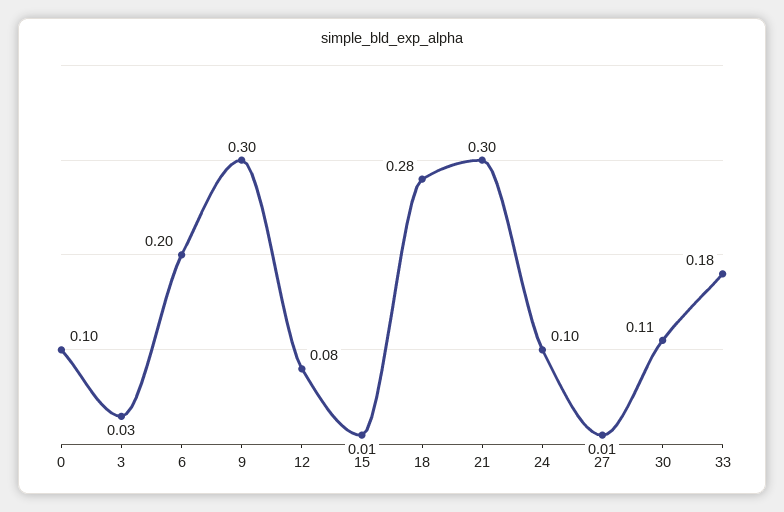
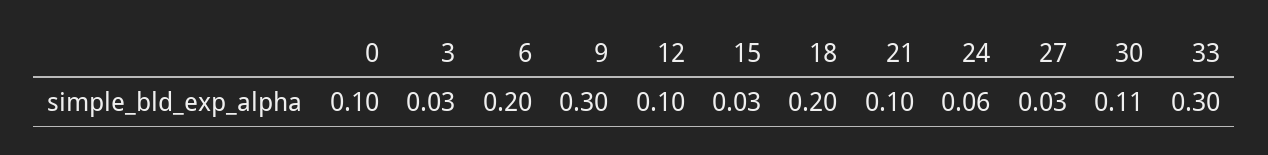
  {
    "0": 0.1,
    "3": 0.03,
    "6": 0.2,
    "9": 0.3,
-   "12": 0.08,
+   "12": 0.1,
-   "15": 0.01,
+   "15": 0.03,
-   "18": 0.28,
+   "18": 0.2,
-   "21": 0.3,
+   "21": 0.1,
-   "24": 0.1,
+   "24": 0.06,
-   "27": 0.01,
+   "27": 0.03,
    "30": 0.11,
-   "33": 0.18
+   "33": 0.3
  }

